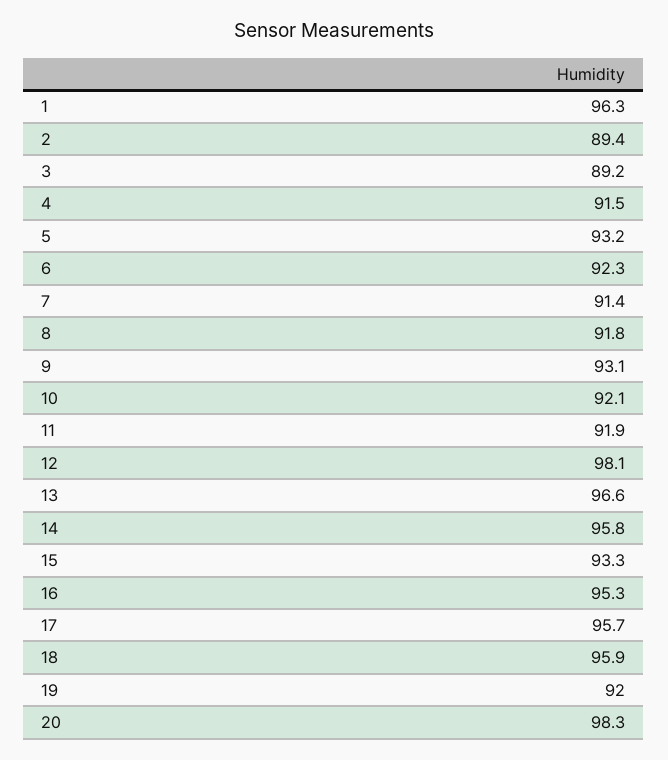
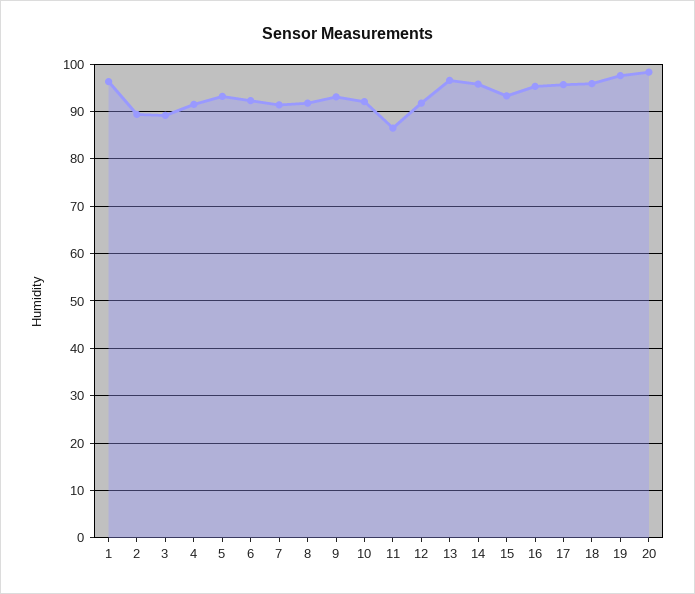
  {
    "1": 96.3,
    "2": 89.4,
    "3": 89.2,
    "4": 91.5,
    "5": 93.2,
    "6": 92.3,
    "7": 91.4,
    "8": 91.8,
    "9": 93.1,
    "10": 92.1,
-   "11": 91.9,
+   "11": 86,
-   "12": 98.1,
+   "12": 92,
    "13": 96.6,
    "14": 95.8,
    "15": 93.3,
    "16": 95.3,
    "17": 95.7,
    "18": 95.9,
-   "19": 92,
+   "19": 98,
    "20": 98.3
  }

